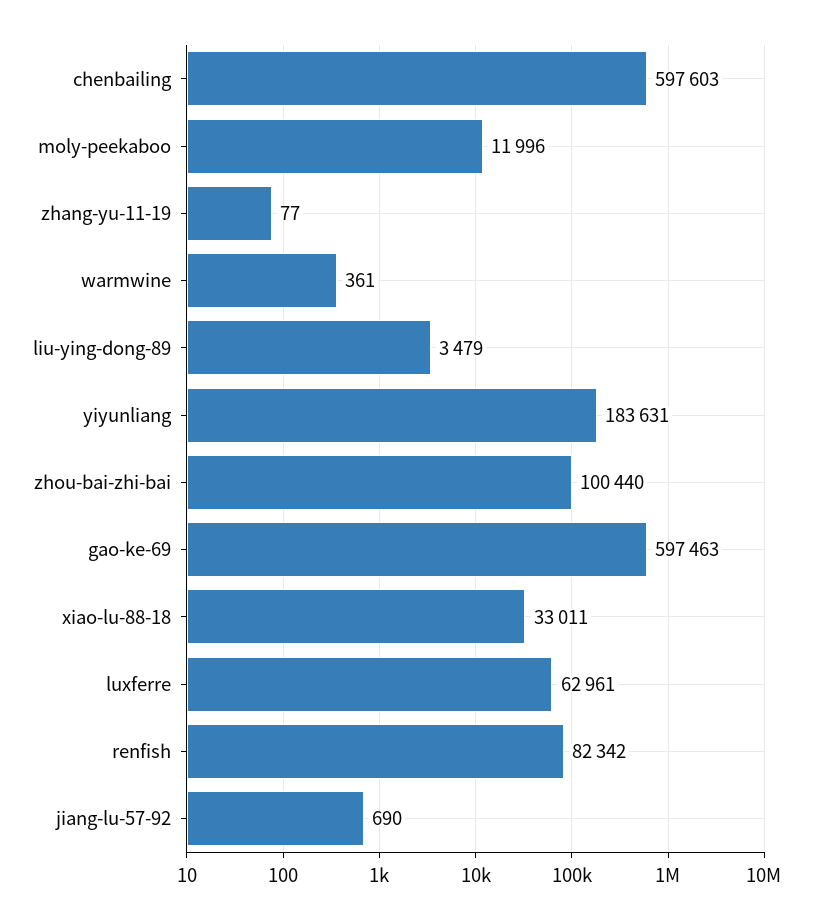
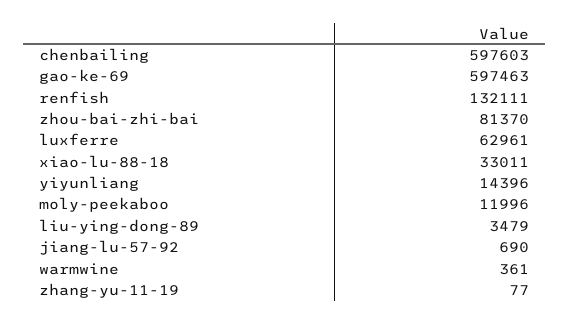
  {
    "chenbailing": 597603,
    "moly-peekaboo": 11996,
    "zhang-yu-11-19": 77,
    "warmwine": 361,
    "liu-ying-dong-89": 3479,
-   "yiyunliang": 183631,
+   "yiyunliang": 14396,
-   "zhou-bai-zhi-bai": 100440,
+   "zhou-bai-zhi-bai": 81370,
    "gao-ke-69": 597463,
    "xiao-lu-88-18": 33011,
    "luxferre": 62961,
-   "renfish": 82342,
+   "renfish": 132111,
    "jiang-lu-57-92": 690
  }

